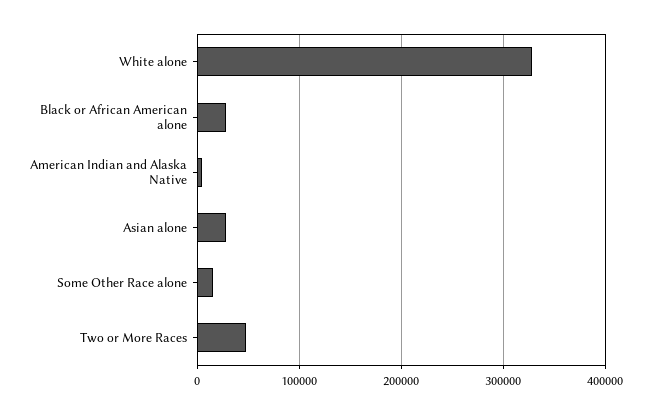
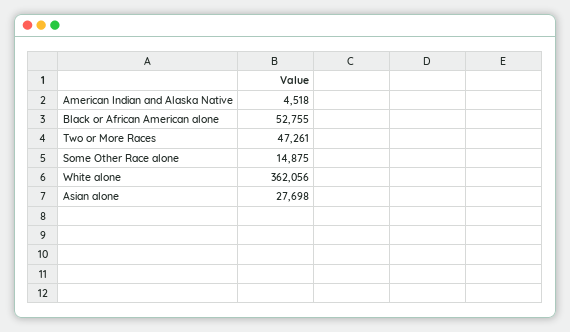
  {
-   "White alone": 330000,
+   "White alone": 362056,
-   "Black or African American alone": 30000,
+   "Black or African American alone": 52755,
    "American Indian and Alaska Native": 4518,
    "Asian alone": 27698,
    "Some Other Race alone": 14875,
    "Two or More Races": 47261
  }

